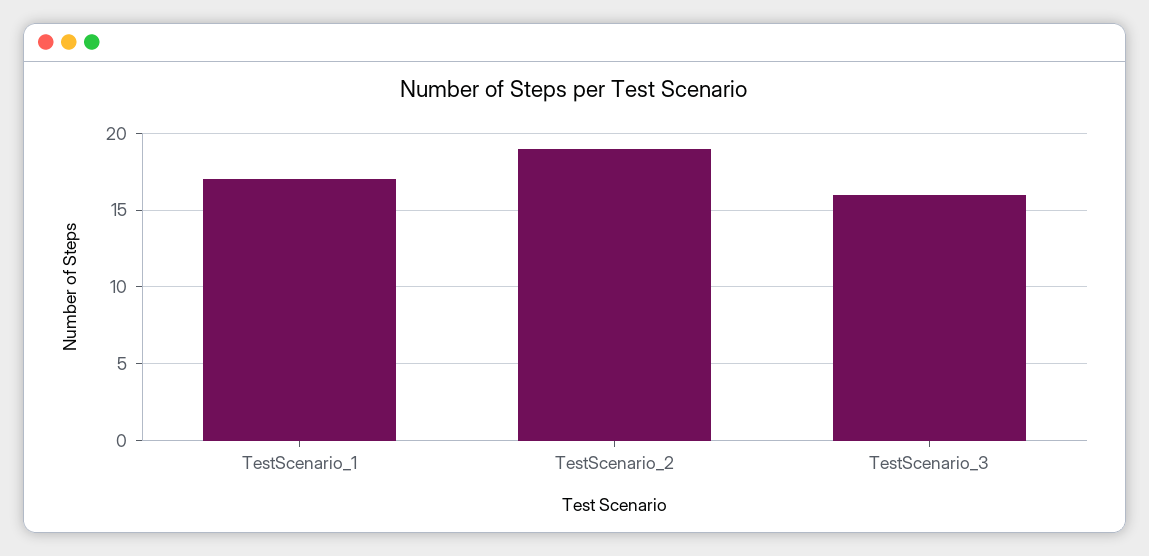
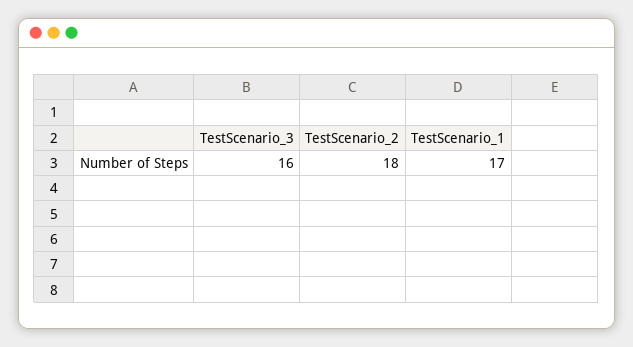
  {
    "TestScenario_1": 17,
-   "TestScenario_2": 19,
+   "TestScenario_2": 18,
    "TestScenario_3": 16
  }

